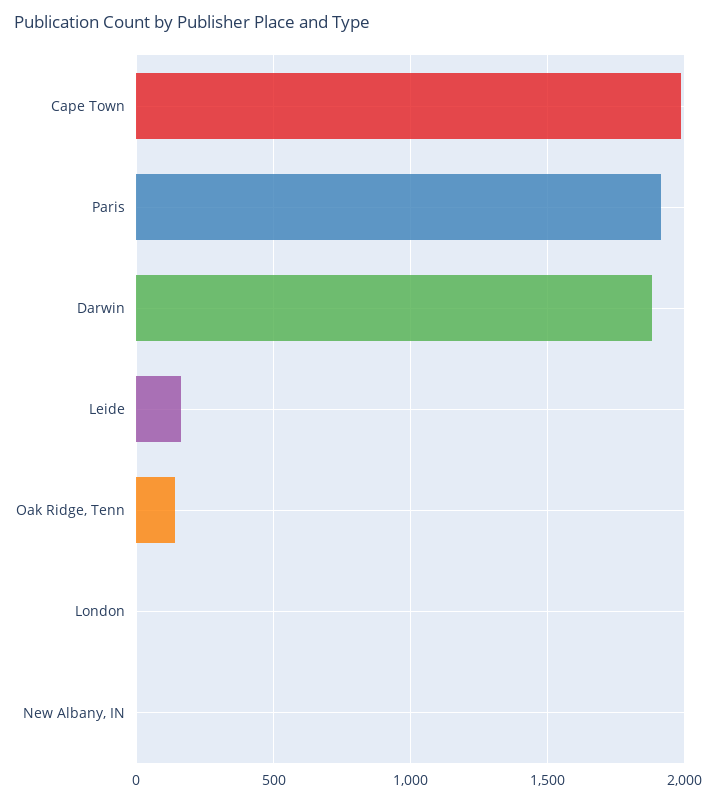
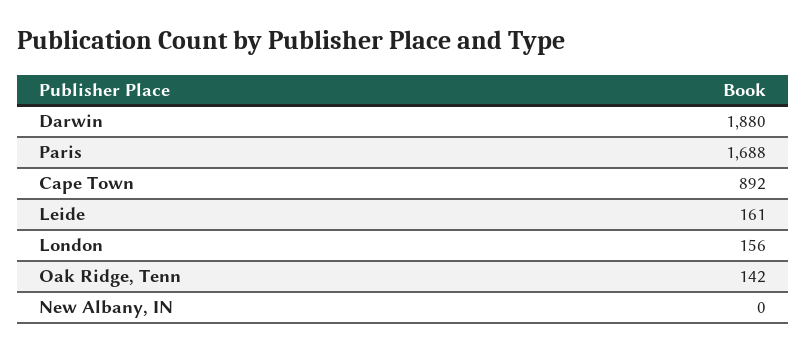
  {
-   "Cape Town": 2000,
+   "Cape Town": 892,
-   "Paris": 1900,
+   "Paris": 1688,
    "Darwin": 1880,
    "Leide": 161,
    "Oak Ridge, Tenn": 142,
-   "London": 0,
+   "London": 156,
    "New Albany, IN": 0
  }

